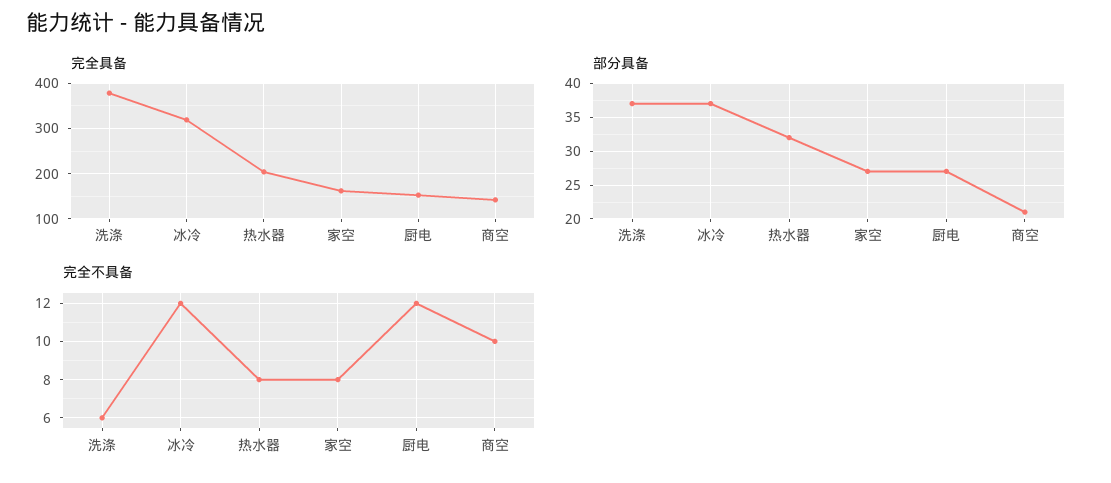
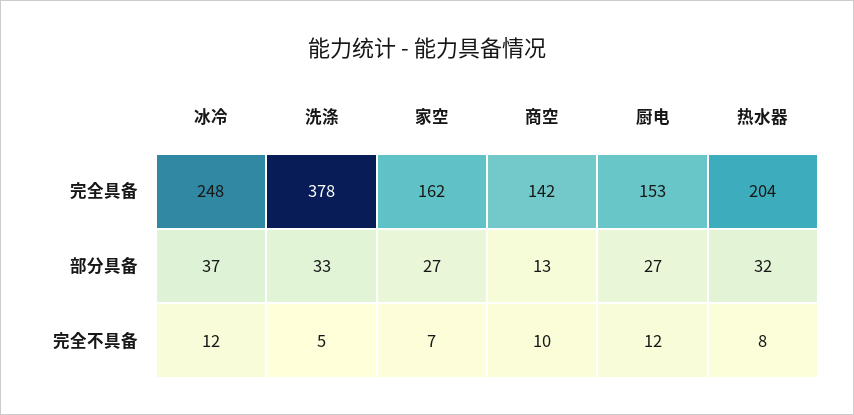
  {
    "完全具备": {
      "洗涤": 378,
-     "冰冷": 320,
+     "冰冷": 248,
      "热水器": 204,
      "家空": 162,
      "厨电": 153,
      "商空": 142
    },
    "部分具备": {
-     "洗涤": 37,
+     "洗涤": 33,
      "冰冷": 37,
      "热水器": 32,
      "家空": 27,
      "厨电": 27,
-     "商空": 21
+     "商空": 13
    },
    "完全不具备": {
-     "洗涤": 6,
+     "洗涤": 5,
      "冰冷": 12,
      "热水器": 8,
-     "家空": 8,
+     "家空": 7,
      "厨电": 12,
      "商空": 10
    }
  }

